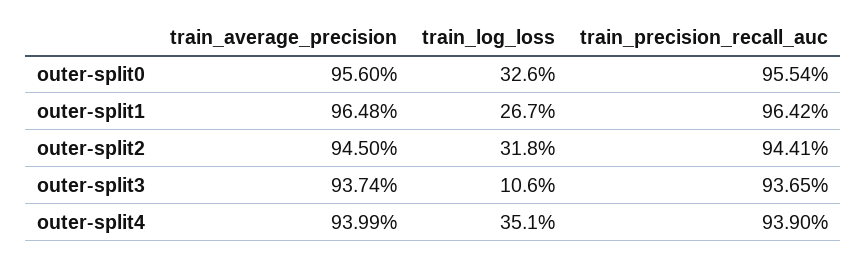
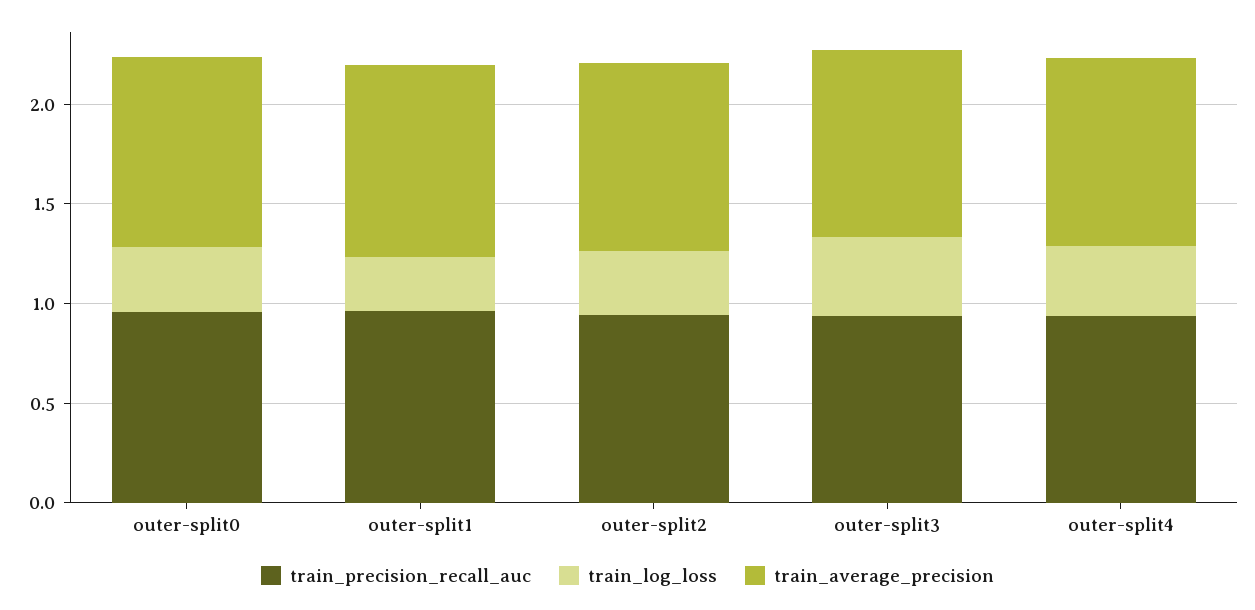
  {
    "train_average_precision": {
      "outer-split0": 0.956,
      "outer-split1": 0.9648,
      "outer-split2": 0.945,
      "outer-split3": 0.9374,
      "outer-split4": 0.9399
    },
    "train_log_loss": {
      "outer-split0": 0.326,
      "outer-split1": 0.267,
      "outer-split2": 0.318,
-     "outer-split3": 0.106,
+     "outer-split3": 0.4,
      "outer-split4": 0.351
    },
    "train_precision_recall_auc": {
      "outer-split0": 0.9554,
      "outer-split1": 0.9642,
      "outer-split2": 0.9441,
      "outer-split3": 0.9365,
      "outer-split4": 0.939
    }
  }

